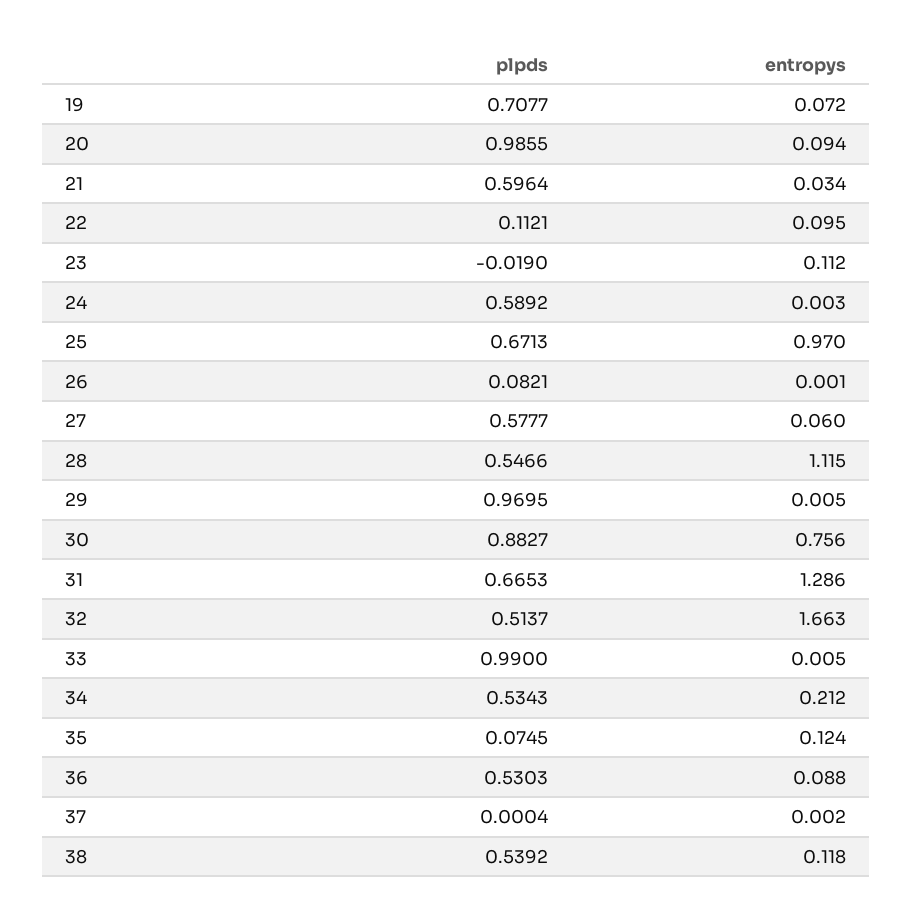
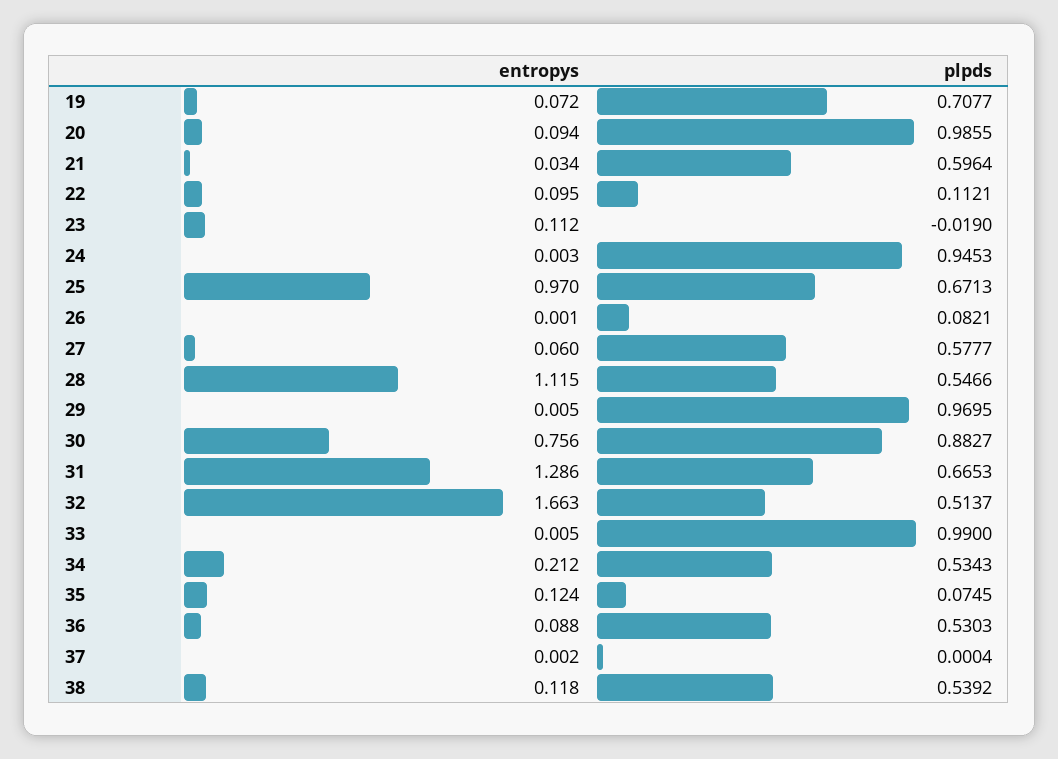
  {
    "plpds": {
      "19": 0.7077,
      "20": 0.9855,
      "21": 0.5964,
      "22": 0.1121,
      "23": -0.019,
-     "24": 0.5892,
+     "24": 0.9453,
      "25": 0.6713,
      "26": 0.0821,
      "27": 0.5777,
      "28": 0.5466,
      "29": 0.9695,
      "30": 0.8827,
      "31": 0.6653,
      "32": 0.5137,
      "33": 0.99,
      "34": 0.5343,
      "35": 0.0745,
      "36": 0.5303,
      "37": 0.0004,
      "38": 0.5392
    },
    "entropys": {
      "19": 0.072,
      "20": 0.094,
      "21": 0.034,
      "22": 0.095,
      "23": 0.112,
      "24": 0.003,
      "25": 0.97,
      "26": 0.001,
      "27": 0.06,
      "28": 1.115,
      "29": 0.005,
      "30": 0.756,
      "31": 1.286,
      "32": 1.663,
      "33": 0.005,
      "34": 0.212,
      "35": 0.124,
      "36": 0.088,
      "37": 0.002,
      "38": 0.118
    }
  }

